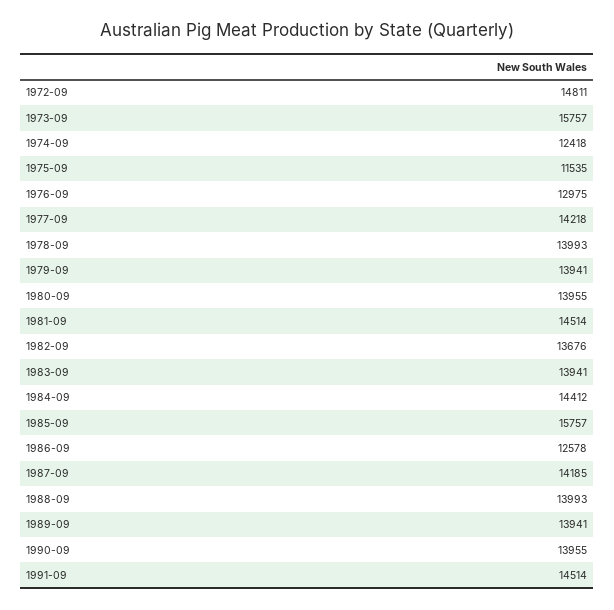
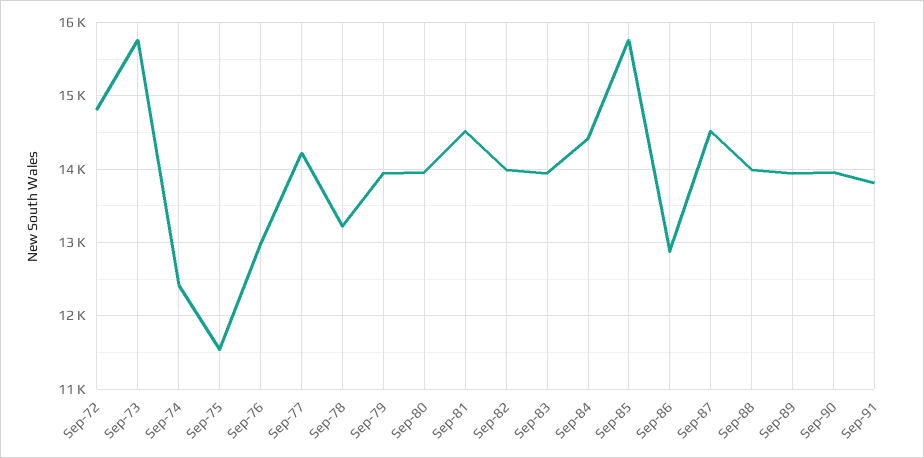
  {
    "1972-09": 14811,
    "1973-09": 15757,
    "1974-09": 12418,
    "1975-09": 11535,
    "1976-09": 12975,
    "1977-09": 14218,
-   "1978-09": 13993,
+   "1978-09": 13200,
    "1979-09": 13941,
    "1980-09": 13955,
    "1981-09": 14514,
-   "1982-09": 13676,
+   "1982-09": 14000,
    "1983-09": 13941,
    "1984-09": 14412,
    "1985-09": 15757,
-   "1986-09": 12578,
+   "1986-09": 12900,
-   "1987-09": 14185,
+   "1987-09": 14500,
    "1988-09": 13993,
    "1989-09": 13941,
    "1990-09": 13955,
-   "1991-09": 14514
+   "1991-09": 13800
  }

